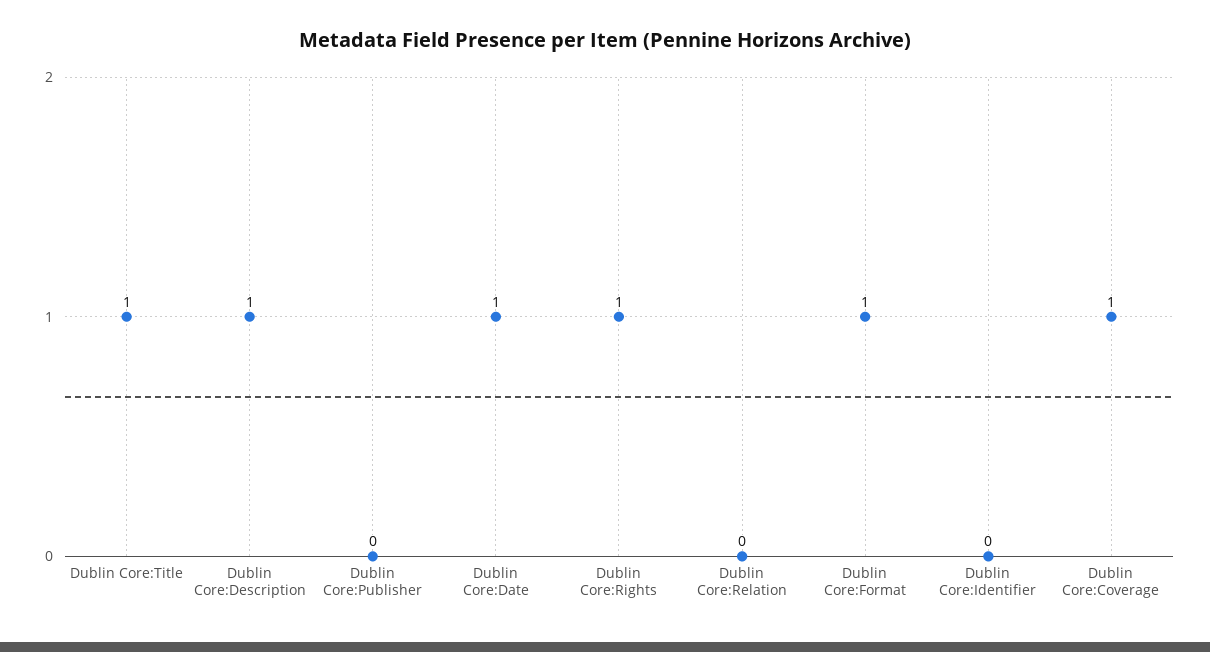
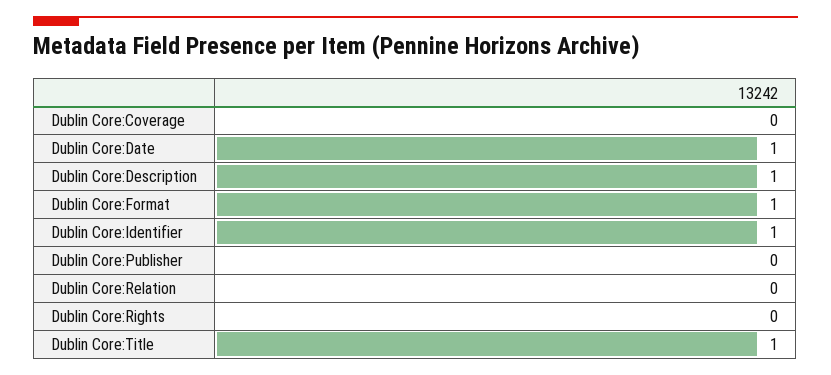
  {
    "Dublin Core:Title": 1,
    "Dublin Core:Description": 1,
    "Dublin Core:Publisher": 0,
    "Dublin Core:Date": 1,
-   "Dublin Core:Rights": 1,
+   "Dublin Core:Rights": 0,
    "Dublin Core:Relation": 0,
    "Dublin Core:Format": 1,
-   "Dublin Core:Identifier": 0,
+   "Dublin Core:Identifier": 1,
-   "Dublin Core:Coverage": 1
+   "Dublin Core:Coverage": 0
  }

